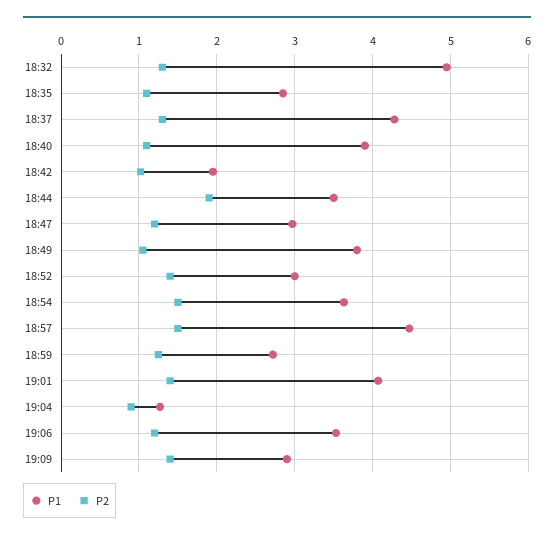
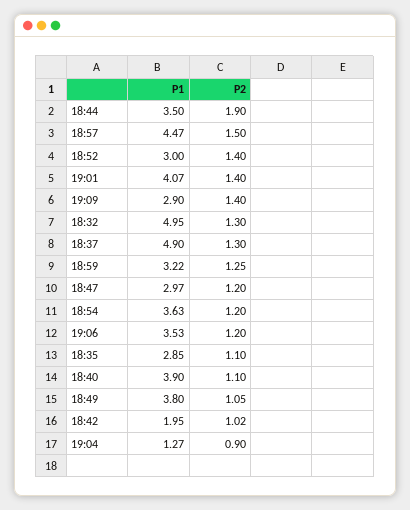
  {
    "P1": {
      "18:32": 4.95,
      "18:35": 2.85,
-     "18:37": 4.3,
+     "18:37": 4.9,
      "18:40": 3.9,
      "18:42": 1.95,
      "18:44": 3.5,
      "18:47": 2.97,
      "18:49": 3.8,
      "18:52": 3,
      "18:54": 3.63,
      "18:57": 4.47,
-     "18:59": 2.7,
+     "18:59": 3.22,
      "19:01": 4.07,
      "19:04": 1.27,
      "19:06": 3.53,
      "19:09": 2.9
    },
    "P2": {
      "18:32": 1.3,
      "18:35": 1.1,
      "18:37": 1.3,
      "18:40": 1.1,
      "18:42": 1.02,
      "18:44": 1.9,
      "18:47": 1.2,
      "18:49": 1.05,
      "18:52": 1.4,
-     "18:54": 1.5,
+     "18:54": 1.2,
      "18:57": 1.5,
      "18:59": 1.25,
      "19:01": 1.4,
      "19:04": 0.9,
      "19:06": 1.2,
      "19:09": 1.4
    }
  }

